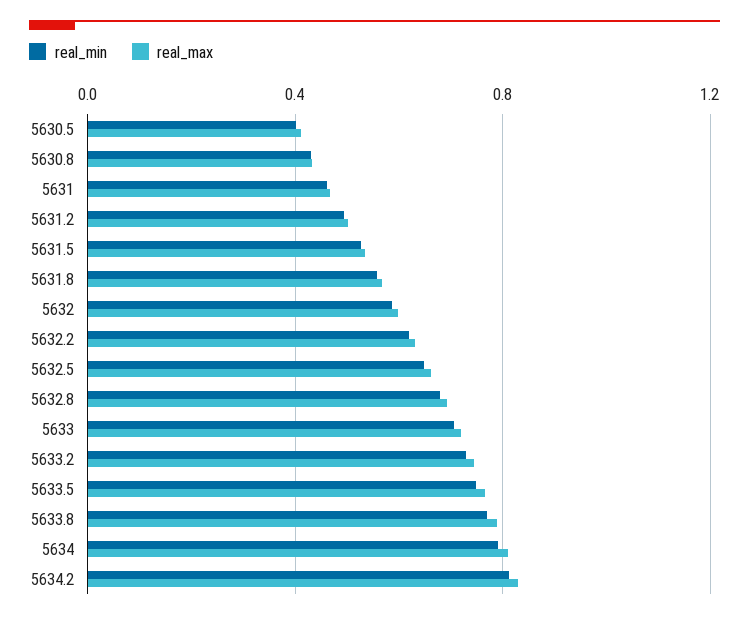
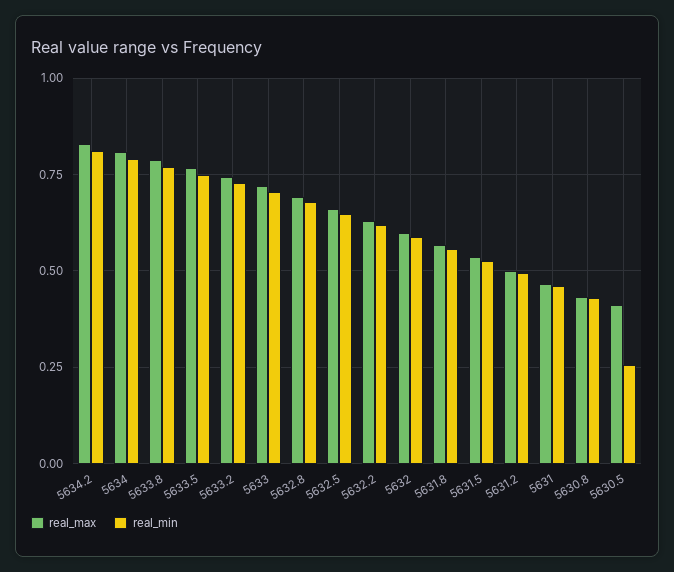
  {
    "real_min": {
-     "5630.5": 0.4,
+     "5630.5": 0.25,
      "5630.8": 0.425,
      "5631": 0.45,
      "5631.2": 0.5,
      "5631.5": 0.525,
      "5631.8": 0.55,
      "5632": 0.575,
      "5632.2": 0.625,
      "5632.5": 0.65,
      "5632.8": 0.675,
      "5633": 0.7,
      "5633.2": 0.725,
      "5633.5": 0.75,
      "5633.8": 0.775,
      "5634": 0.8,
      "5634.2": 0.8
    },
    "real_max": {
      "5630.5": 0.4,
      "5630.8": 0.425,
      "5631": 0.475,
      "5631.2": 0.5,
      "5631.5": 0.525,
      "5631.8": 0.575,
      "5632": 0.6,
      "5632.2": 0.625,
      "5632.5": 0.65,
      "5632.8": 0.7,
      "5633": 0.725,
      "5633.2": 0.75,
      "5633.5": 0.775,
      "5633.8": 0.8,
      "5634": 0.8,
      "5634.2": 0.825
    }
  }

